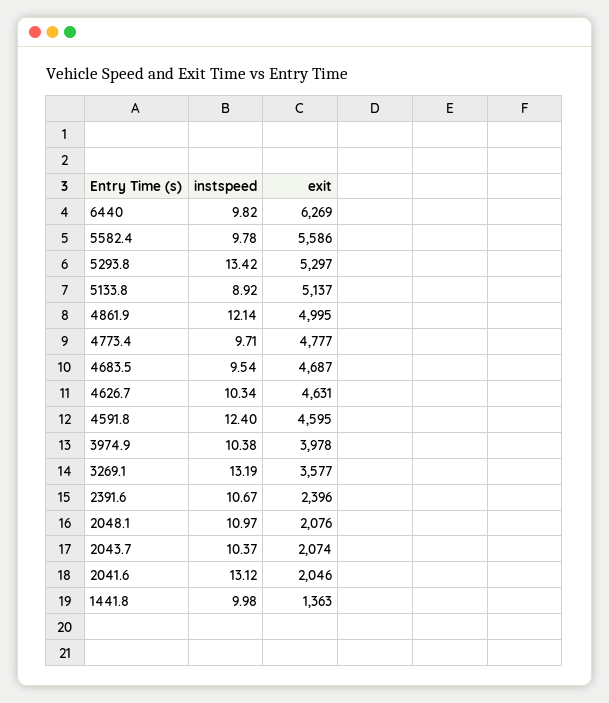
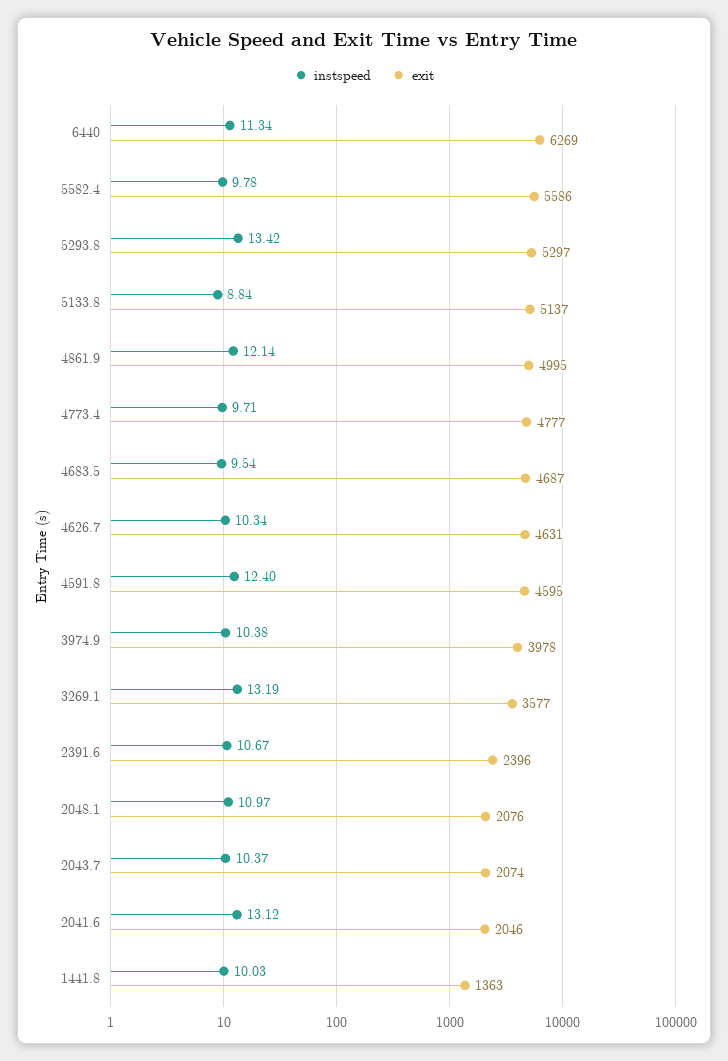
  {
    "instspeed": {
-     "6440": 9.82,
+     "6440": 11.34,
      "5582.4": 9.78,
      "5293.8": 13.42,
-     "5133.8": 8.92,
+     "5133.8": 8.84,
      "4861.9": 12.14,
      "4773.4": 9.71,
      "4683.5": 9.54,
      "4626.7": 10.34,
      "4591.8": 12.4,
      "3974.9": 10.38,
      "3269.1": 13.19,
      "2391.6": 10.67,
      "2048.1": 10.97,
      "2043.7": 10.37,
      "2041.6": 13.12,
-     "1441.8": 9.98
+     "1441.8": 10.03
    },
    "exit": {
      "6440": 6269,
      "5582.4": 5586,
      "5293.8": 5297,
      "5133.8": 5137,
      "4861.9": 4995,
      "4773.4": 4777,
      "4683.5": 4687,
      "4626.7": 4631,
      "4591.8": 4595,
      "3974.9": 3978,
      "3269.1": 3577,
      "2391.6": 2396,
      "2048.1": 2076,
      "2043.7": 2074,
      "2041.6": 2046,
      "1441.8": 1363
    }
  }

